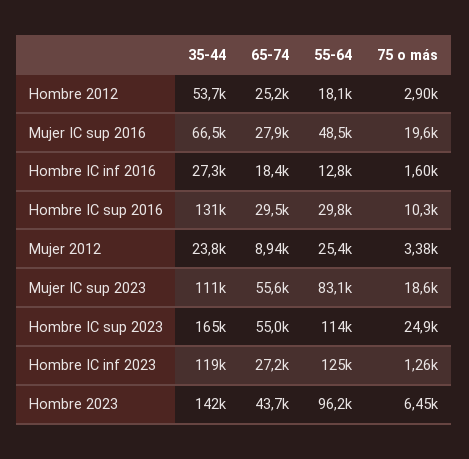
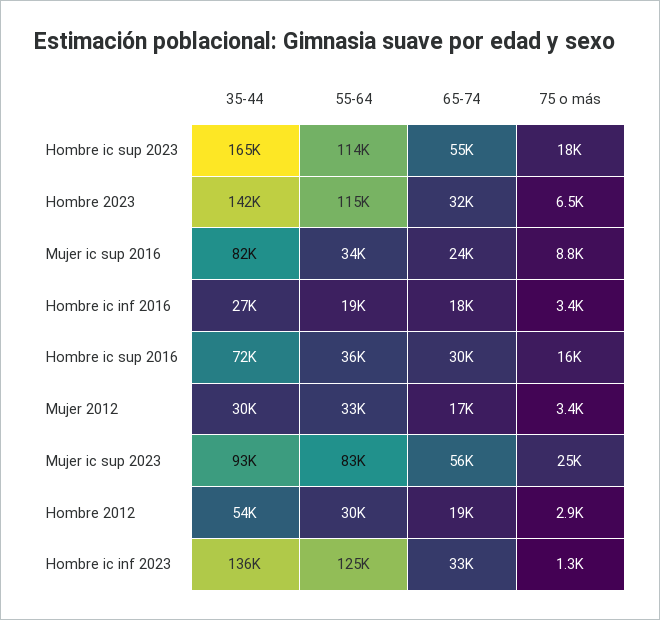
  {
    "35-44": {
      "Hombre 2012": 53700,
-     "Mujer IC sup 2016": 66500,
+     "Mujer IC sup 2016": 82000,
      "Hombre IC inf 2016": 27300,
-     "Hombre IC sup 2016": 131000,
+     "Hombre IC sup 2016": 72000,
-     "Mujer 2012": 23800,
+     "Mujer 2012": 30000,
-     "Mujer IC sup 2023": 111000,
+     "Mujer IC sup 2023": 93000,
      "Hombre IC sup 2023": 165000,
-     "Hombre IC inf 2023": 119000,
+     "Hombre IC inf 2023": 136000,
      "Hombre 2023": 142000
    },
    "65-74": {
-     "Hombre 2012": 25200,
+     "Hombre 2012": 19000,
-     "Mujer IC sup 2016": 27900,
+     "Mujer IC sup 2016": 24000,
      "Hombre IC inf 2016": 18400,
      "Hombre IC sup 2016": 29500,
-     "Mujer 2012": 8940,
+     "Mujer 2012": 17000,
      "Mujer IC sup 2023": 55600,
      "Hombre IC sup 2023": 55000,
-     "Hombre IC inf 2023": 27200,
+     "Hombre IC inf 2023": 33000,
-     "Hombre 2023": 43700
+     "Hombre 2023": 32000
    },
    "55-64": {
-     "Hombre 2012": 18100,
+     "Hombre 2012": 30000,
-     "Mujer IC sup 2016": 48500,
+     "Mujer IC sup 2016": 34000,
-     "Hombre IC inf 2016": 12800,
+     "Hombre IC inf 2016": 19000,
-     "Hombre IC sup 2016": 29800,
+     "Hombre IC sup 2016": 36000,
-     "Mujer 2012": 25400,
+     "Mujer 2012": 33000,
      "Mujer IC sup 2023": 83100,
      "Hombre IC sup 2023": 114000,
      "Hombre IC inf 2023": 125000,
-     "Hombre 2023": 96200
+     "Hombre 2023": 115000
    },
    "75 o más": {
      "Hombre 2012": 2900,
-     "Mujer IC sup 2016": 19600,
+     "Mujer IC sup 2016": 8800,
-     "Hombre IC inf 2016": 1600,
+     "Hombre IC inf 2016": 3400,
-     "Hombre IC sup 2016": 10300,
+     "Hombre IC sup 2016": 16000,
      "Mujer 2012": 3380,
-     "Mujer IC sup 2023": 18600,
+     "Mujer IC sup 2023": 25000,
-     "Hombre IC sup 2023": 24900,
+     "Hombre IC sup 2023": 18000,
      "Hombre IC inf 2023": 1260,
      "Hombre 2023": 6450
    }
  }

